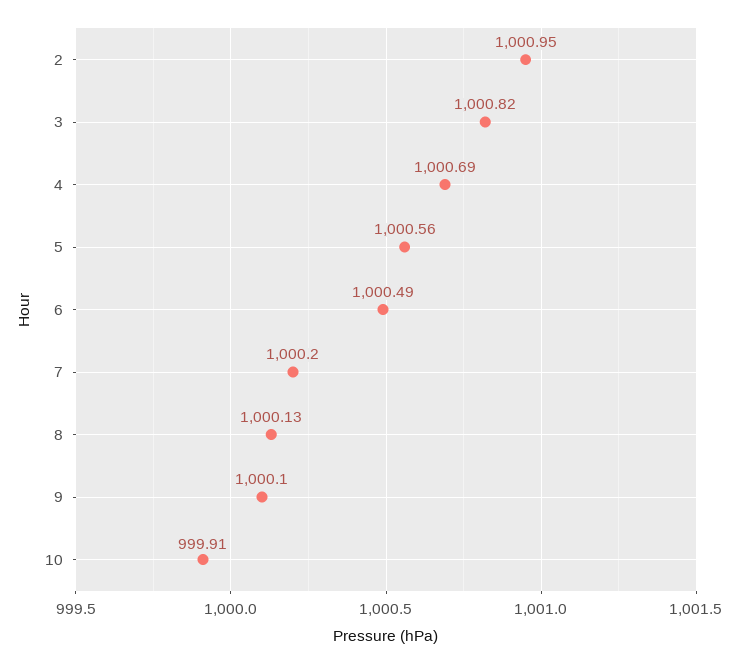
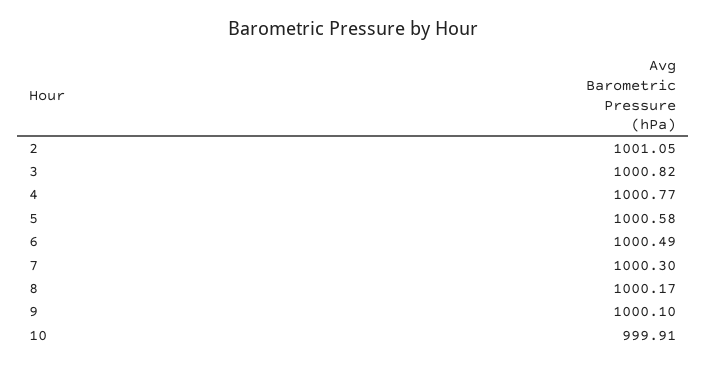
  {
-   "2": 1000.95,
+   "2": 1001.05,
    "3": 1000.82,
-   "4": 1000.69,
+   "4": 1000.77,
-   "5": 1000.56,
+   "5": 1000.58,
    "6": 1000.49,
-   "7": 1000.2,
+   "7": 1000.3,
-   "8": 1000.13,
+   "8": 1000.17,
    "9": 1000.1,
    "10": 999.91
  }

